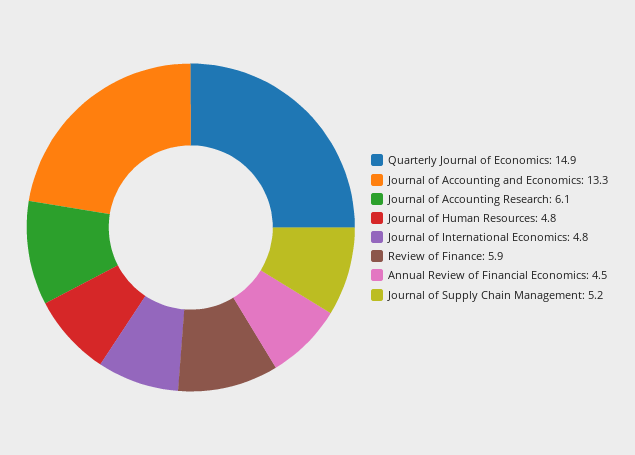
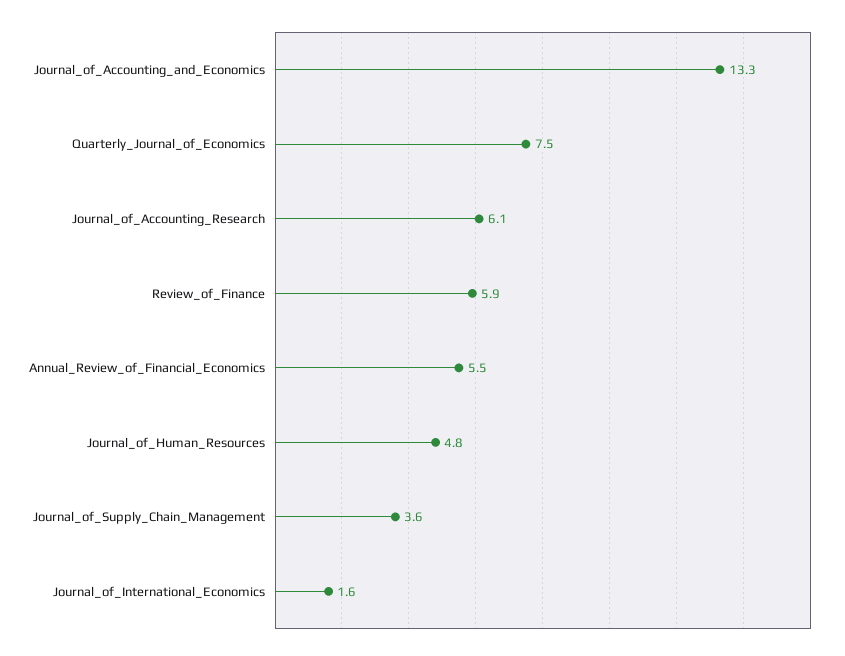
  {
-   "Quarterly Journal of Economics": 14.9,
+   "Quarterly Journal of Economics": 7.5,
    "Journal of Accounting and Economics": 13.3,
    "Journal of Accounting Research": 6.1,
    "Journal of Human Resources": 4.8,
-   "Journal of International Economics": 4.8,
+   "Journal of International Economics": 1.6,
    "Review of Finance": 5.9,
-   "Annual Review of Financial Economics": 4.5,
+   "Annual Review of Financial Economics": 5.5,
-   "Journal of Supply Chain Management": 5.2
+   "Journal of Supply Chain Management": 3.6
  }

